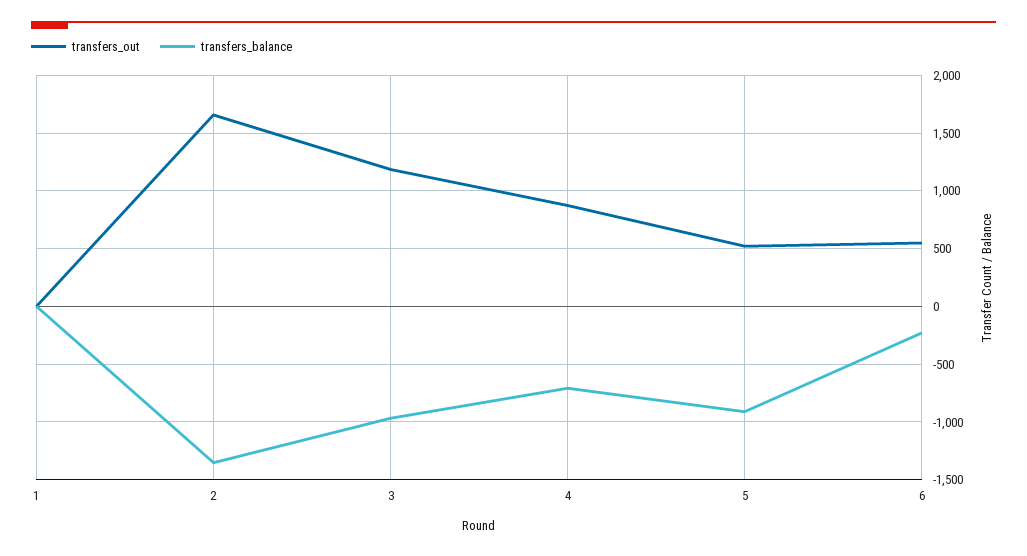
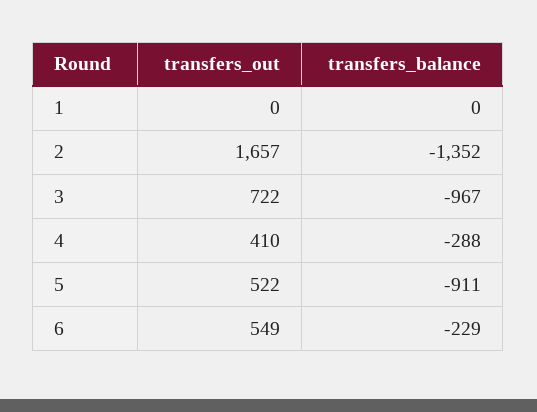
  {
    "transfers_out": {
      "1": 0,
      "2": 1657,
-     "3": 1200,
+     "3": 722,
-     "4": 900,
+     "4": 410,
      "5": 522,
      "6": 549
    },
    "transfers_balance": {
      "1": 0,
      "2": -1352,
      "3": -967,
-     "4": -700,
+     "4": -288,
      "5": -911,
      "6": -229
    }
  }

